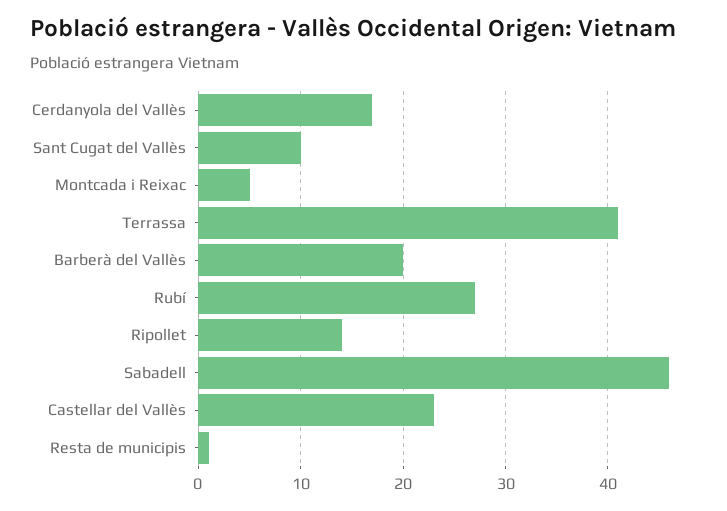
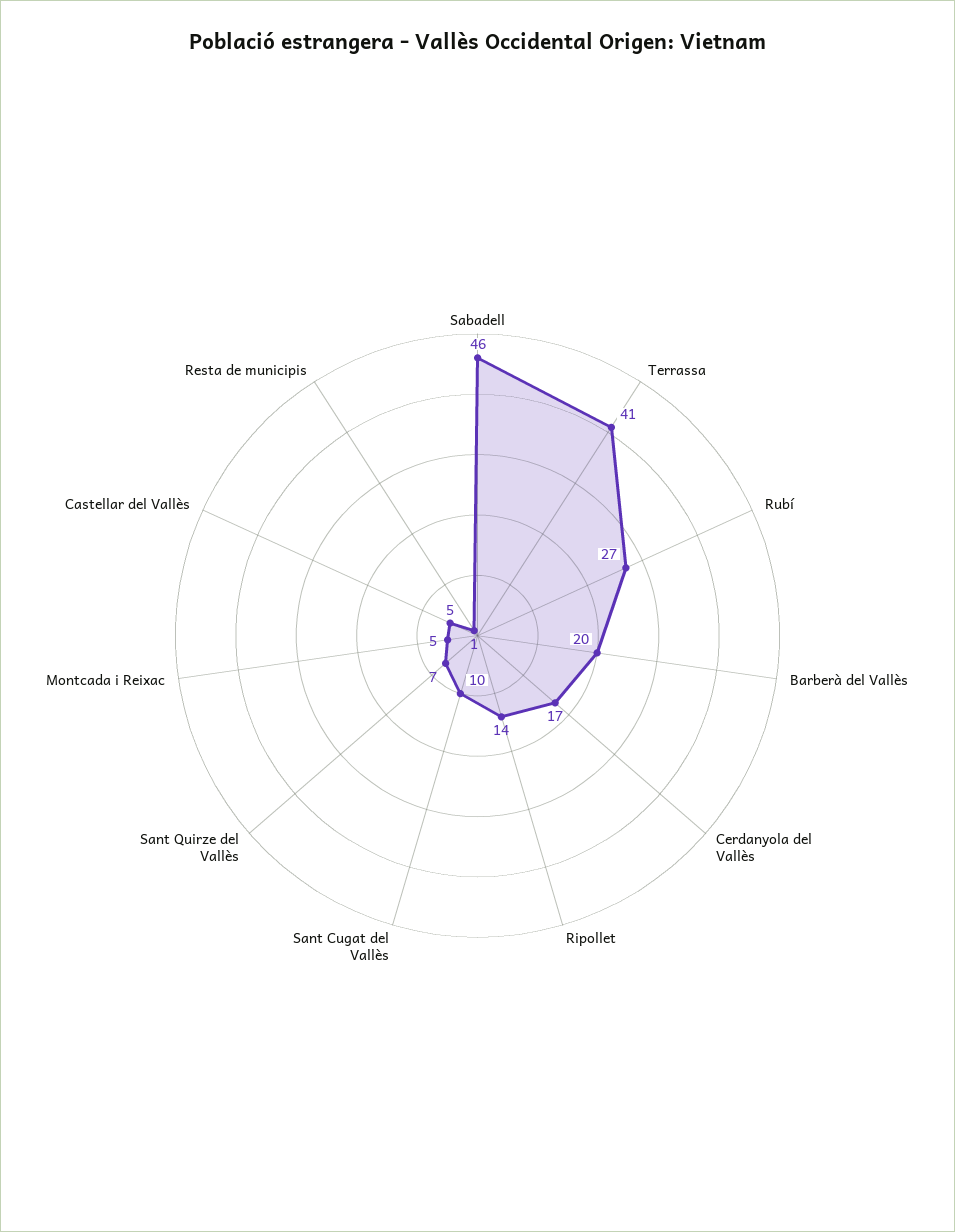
  {
    "Cerdanyola del Vallès": 17,
    "Sant Cugat del Vallès": 10,
    "Montcada i Reixac": 5,
    "Terrassa": 41,
    "Barberà del Vallès": 20,
    "Rubí": 27,
    "Ripollet": 14,
    "Sabadell": 46,
-   "Castellar del Vallès": 23,
+   "Castellar del Vallès": 5,
-   "Resta de municipis": 1
+   "Resta de municipis": 1,
+   "Sant Quirze del Vallès": 7
  }

